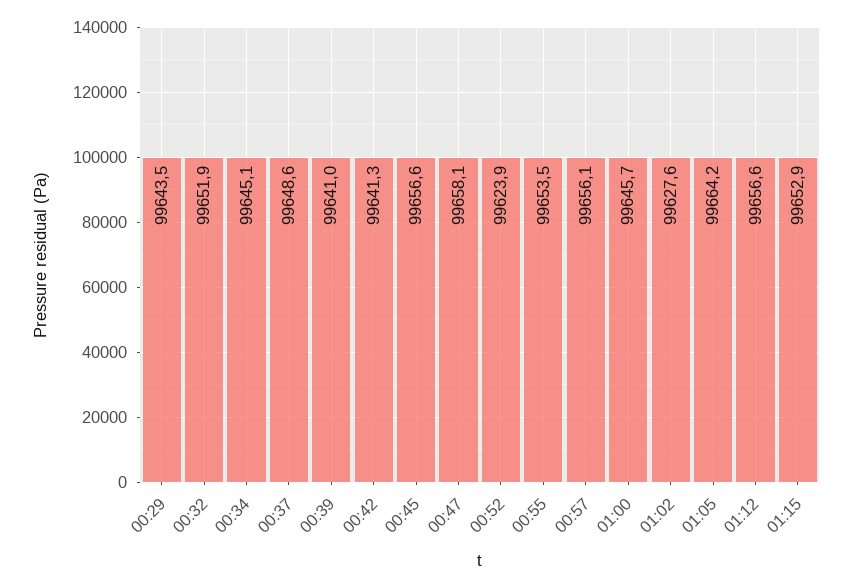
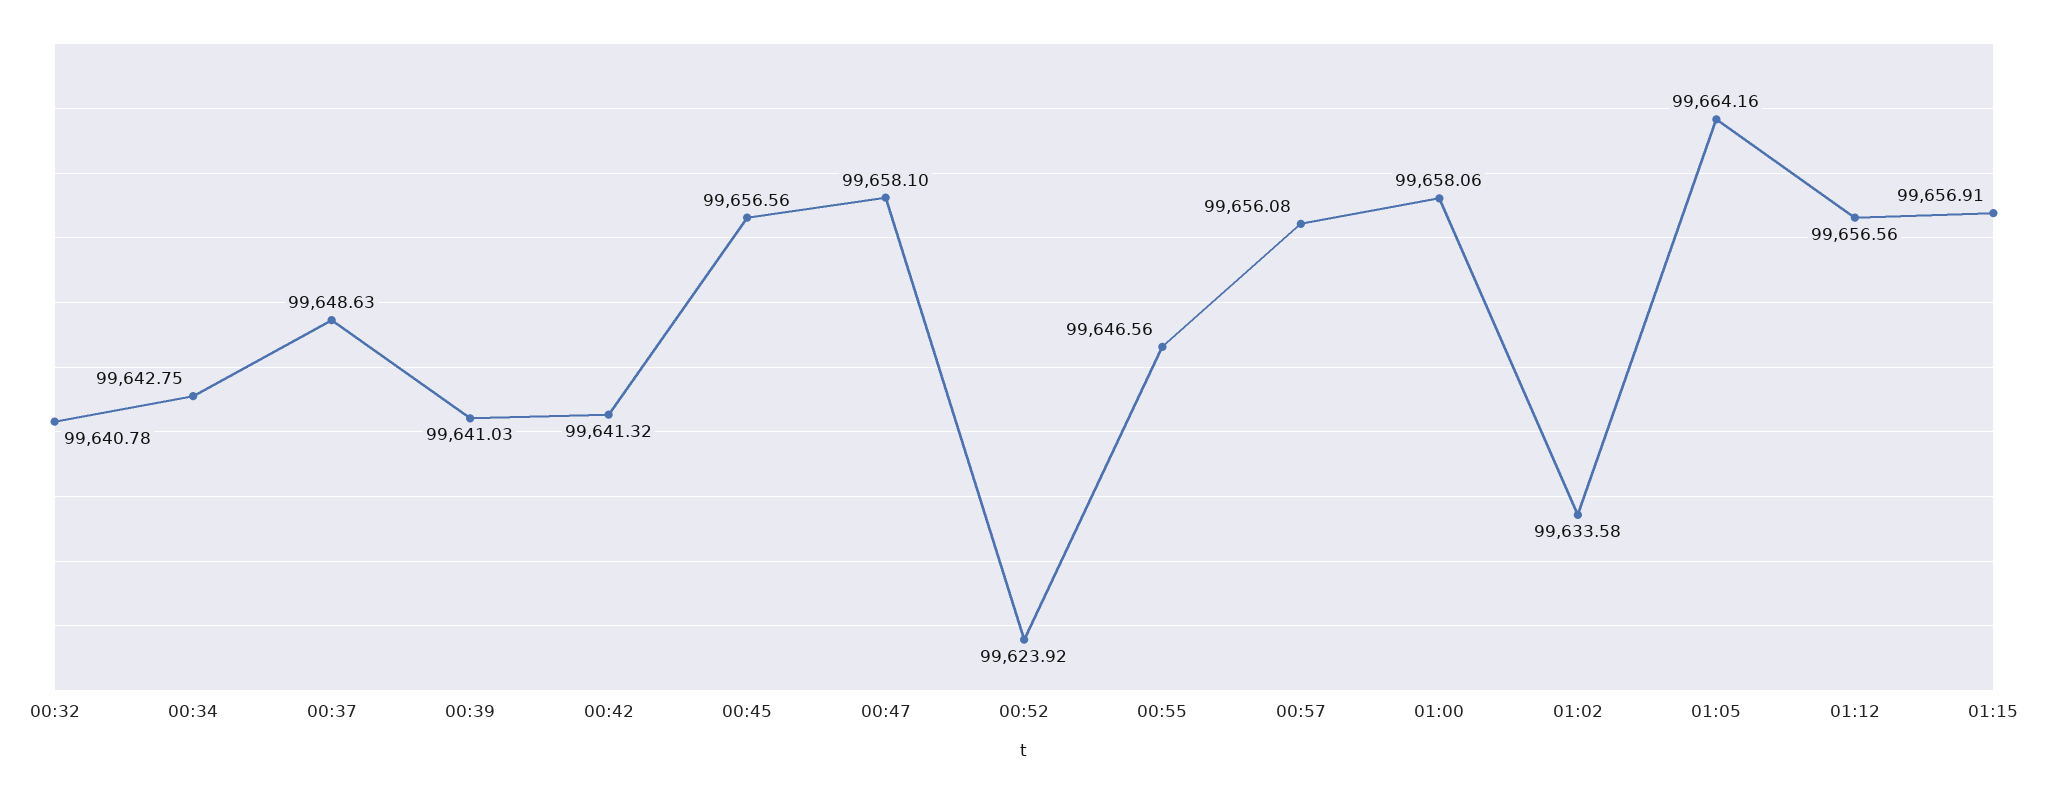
  {
-   "00:29": 99643.5,
-   "00:32": 99651.9,
+   "00:32": 99640.78,
-   "00:34": 99645.1,
+   "00:34": 99642.75,
    "00:37": 99648.63,
    "00:39": 99641.03,
    "00:42": 99641.32,
    "00:45": 99656.56,
    "00:47": 99658.1,
    "00:52": 99623.92,
-   "00:55": 99653.5,
+   "00:55": 99646.56,
    "00:57": 99656.08,
-   "01:00": 99645.7,
+   "01:00": 99658.06,
-   "01:02": 99627.6,
+   "01:02": 99633.58,
    "01:05": 99664.16,
    "01:12": 99656.56,
-   "01:15": 99652.9
+   "01:15": 99656.91
  }

